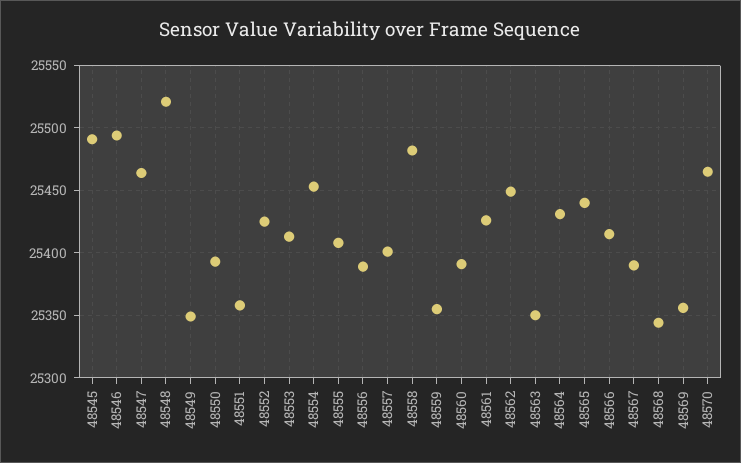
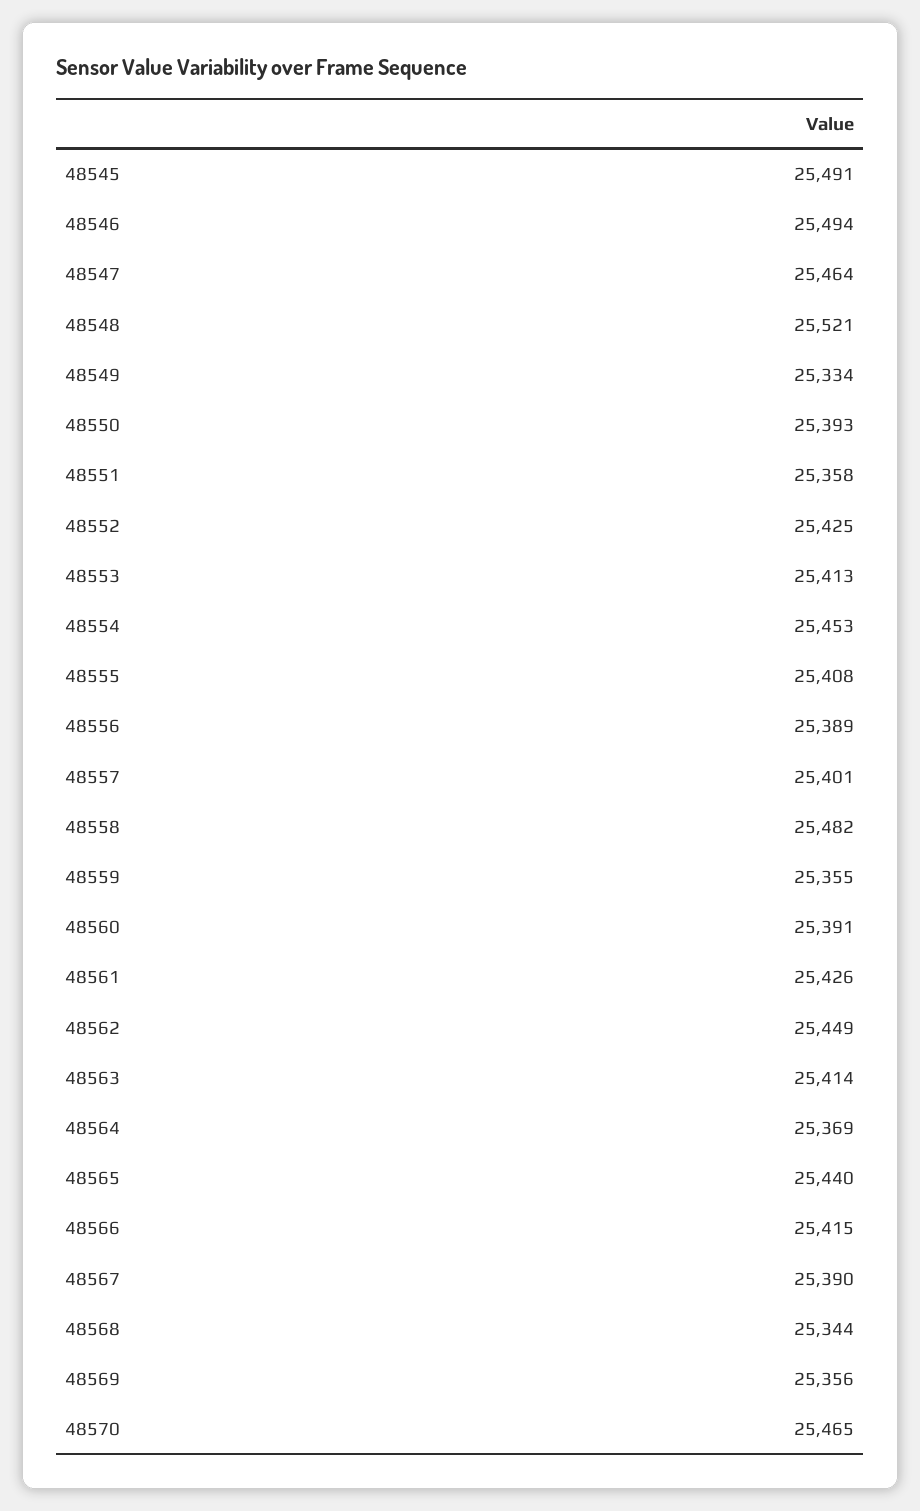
  {
    "48545": 25491,
    "48546": 25494,
    "48547": 25464,
    "48548": 25521,
-   "48549": 25350,
+   "48549": 25334,
    "48550": 25393,
    "48551": 25358,
    "48552": 25425,
    "48553": 25413,
    "48554": 25453,
    "48555": 25408,
    "48556": 25389,
    "48557": 25401,
    "48558": 25482,
    "48559": 25355,
    "48560": 25391,
    "48561": 25426,
    "48562": 25449,
-   "48563": 25350,
+   "48563": 25414,
-   "48564": 25430,
+   "48564": 25369,
    "48565": 25440,
    "48566": 25415,
    "48567": 25390,
    "48568": 25344,
    "48569": 25356,
    "48570": 25465
  }

